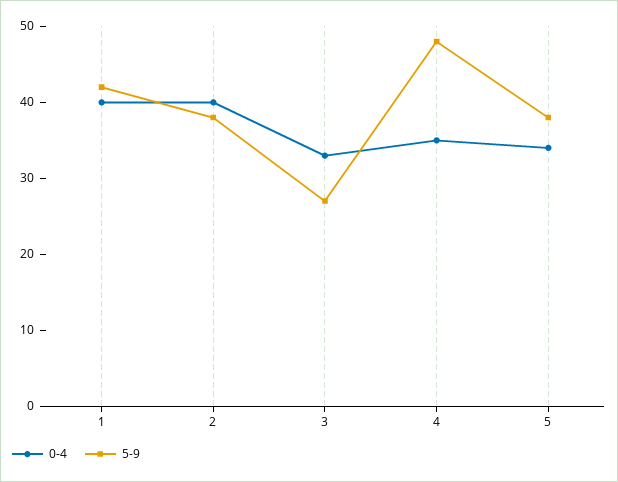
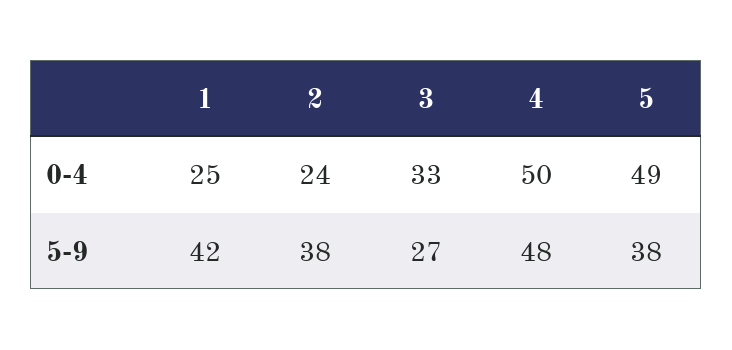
  {
    "0-4": {
-     "1": 40,
+     "1": 25,
-     "2": 40,
+     "2": 24,
      "3": 33,
-     "4": 35,
+     "4": 50,
-     "5": 35
+     "5": 49
    },
    "5-9": {
      "1": 42,
      "2": 38,
      "3": 27,
      "4": 48,
      "5": 38
    }
  }

